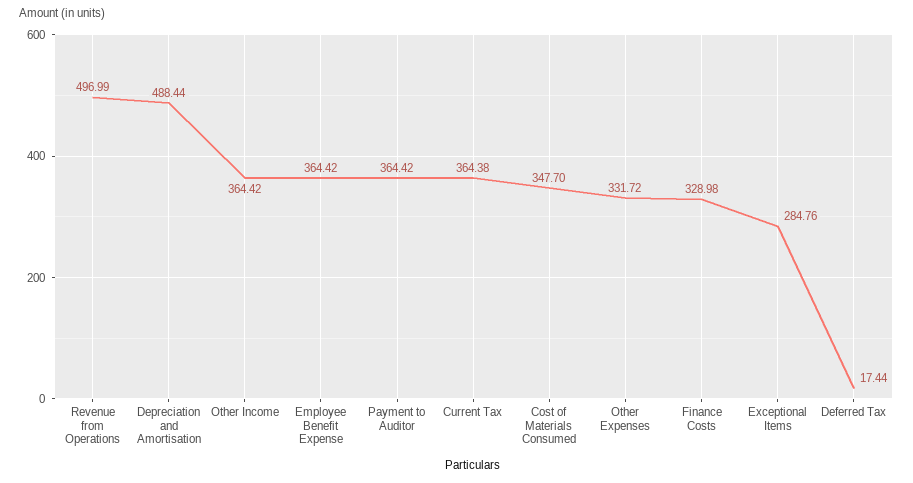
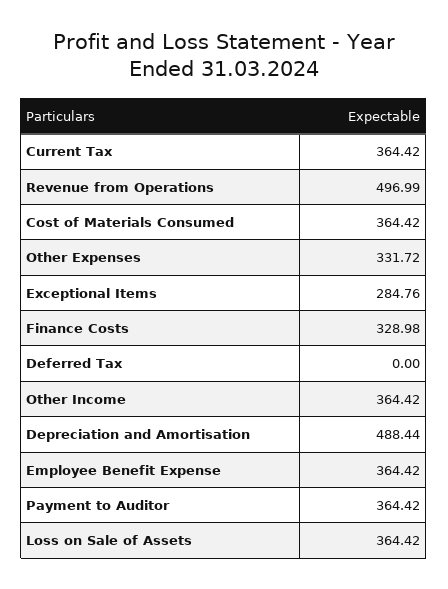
  {
    "Revenue from Operations": 496.99,
    "Depreciation and Amortisation": 488.44,
    "Other Income": 364.42,
    "Employee Benefit Expense": 364.42,
    "Payment to Auditor": 364.42,
-   "Current Tax": 364.38,
+   "Current Tax": 364.42,
-   "Cost of Materials Consumed": 347.7,
+   "Cost of Materials Consumed": 364.42,
    "Other Expenses": 331.72,
    "Finance Costs": 328.98,
    "Exceptional Items": 284.76,
-   "Deferred Tax": 17.44
+   "Deferred Tax": 0,
+   "Loss on Sale of Assets": 364.42
  }

